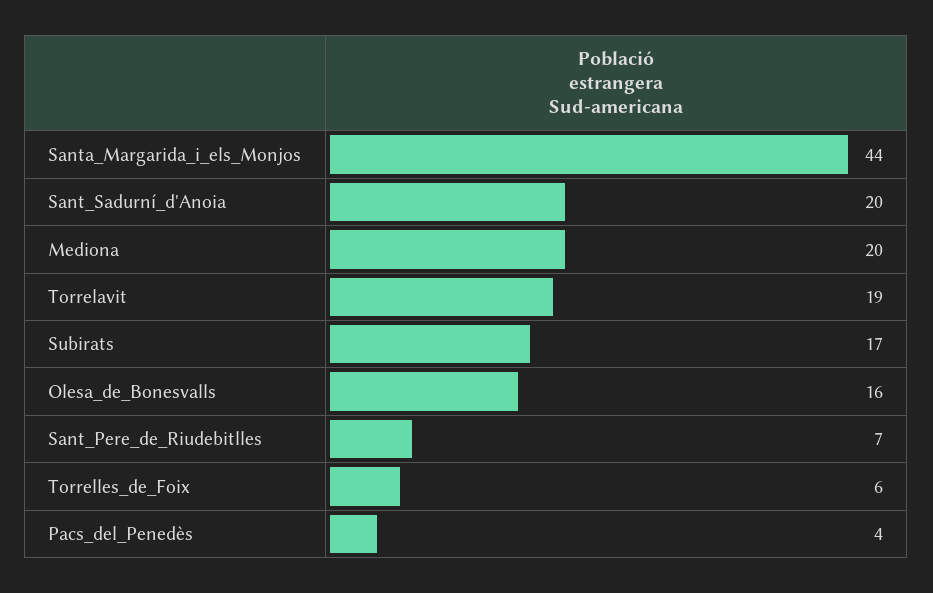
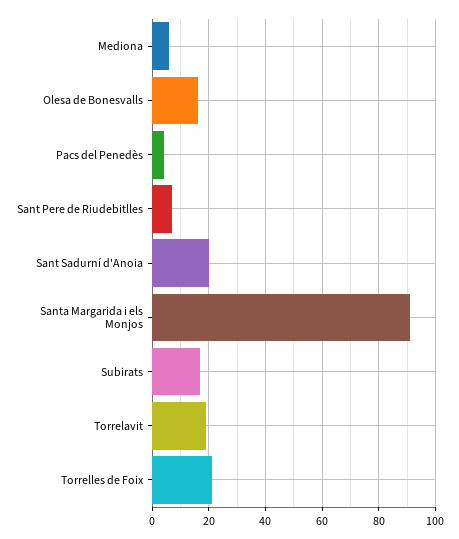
  {
-   "Santa_Margarida_i_els_Monjos": 44,
+   "Santa_Margarida_i_els_Monjos": 90,
    "Sant_Sadurní_d'Anoia": 20,
-   "Mediona": 20,
+   "Mediona": 5,
    "Torrelavit": 19,
    "Subirats": 17,
    "Olesa_de_Bonesvalls": 16,
    "Sant_Pere_de_Riudebitlles": 7,
-   "Torrelles_de_Foix": 6,
+   "Torrelles_de_Foix": 20,
    "Pacs_del_Penedès": 4
  }

